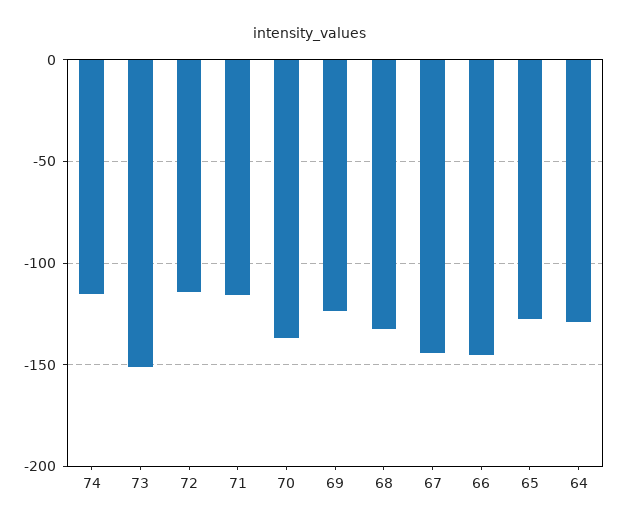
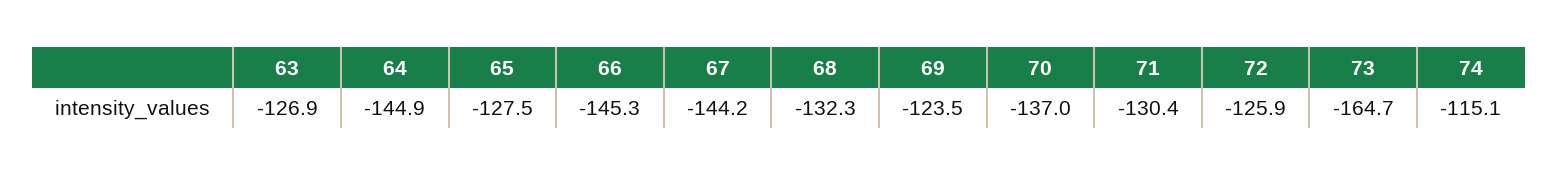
  {
    "74": -115.1,
-   "73": -150,
+   "73": -164.7,
-   "72": -115,
+   "72": -125.9,
-   "71": -115,
+   "71": -130.4,
    "70": -137,
    "69": -123.5,
    "68": -132.3,
    "67": -144.2,
    "66": -145.3,
    "65": -127.5,
-   "64": -130
+   "64": -144.9,
+   "63": -126.9
  }

